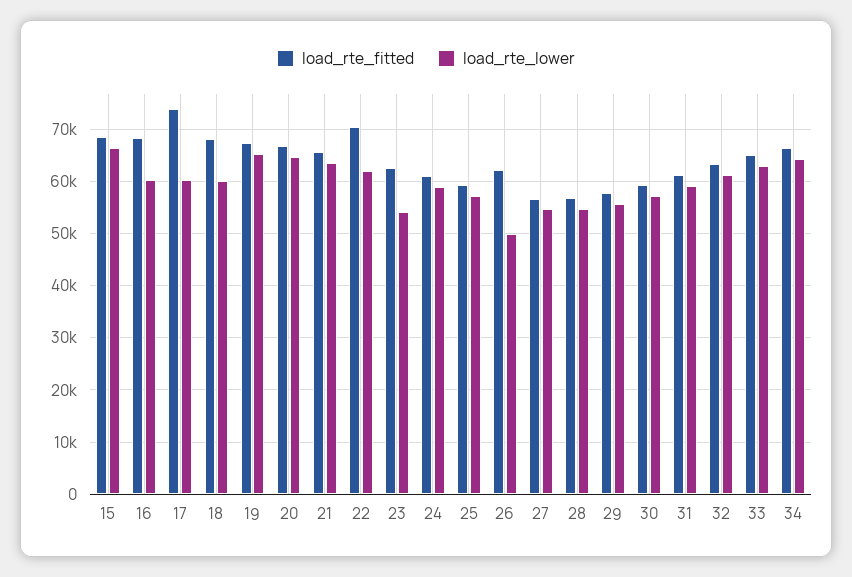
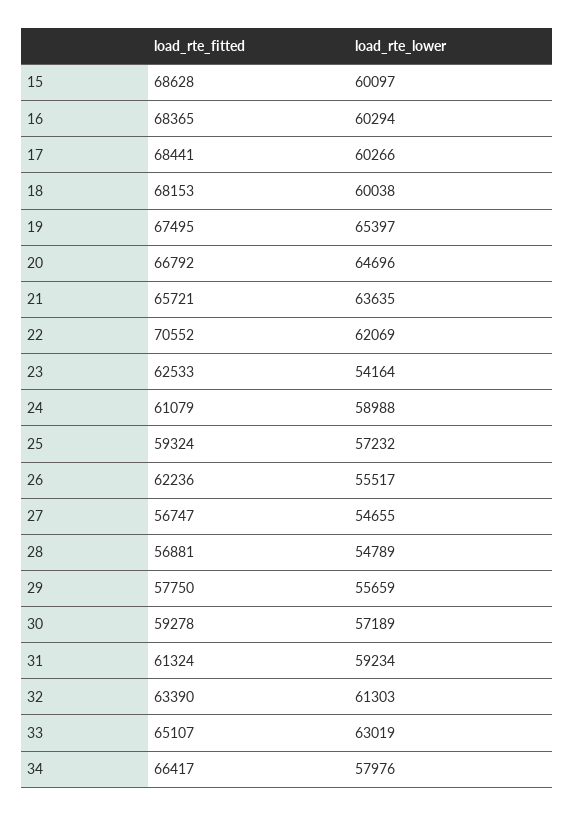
  {
    "load_rte_fitted": {
      "15": 68628,
      "16": 68365,
-     "17": 74000,
+     "17": 68441,
      "18": 68153,
      "19": 67495,
      "20": 66792,
      "21": 65721,
      "22": 70552,
      "23": 62533,
      "24": 61079,
      "25": 59324,
      "26": 62236,
      "27": 56747,
      "28": 56881,
      "29": 57750,
      "30": 59278,
      "31": 61324,
      "32": 63390,
      "33": 65107,
      "34": 66417
    },
    "load_rte_lower": {
-     "15": 66000,
+     "15": 60097,
      "16": 60294,
      "17": 60266,
      "18": 60038,
      "19": 65397,
      "20": 64696,
      "21": 63635,
      "22": 62069,
      "23": 54164,
      "24": 58988,
      "25": 57232,
-     "26": 50000,
+     "26": 55517,
      "27": 54655,
      "28": 54789,
      "29": 55659,
      "30": 57189,
      "31": 59234,
      "32": 61303,
      "33": 63019,
-     "34": 64000
+     "34": 57976
    }
  }

